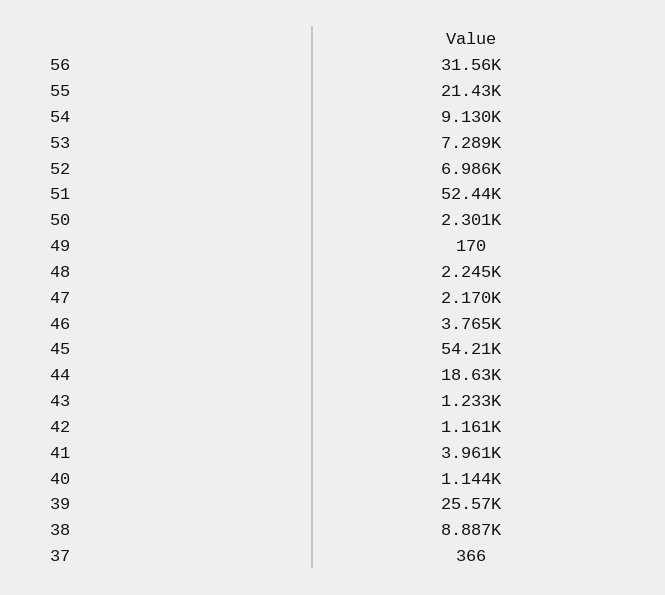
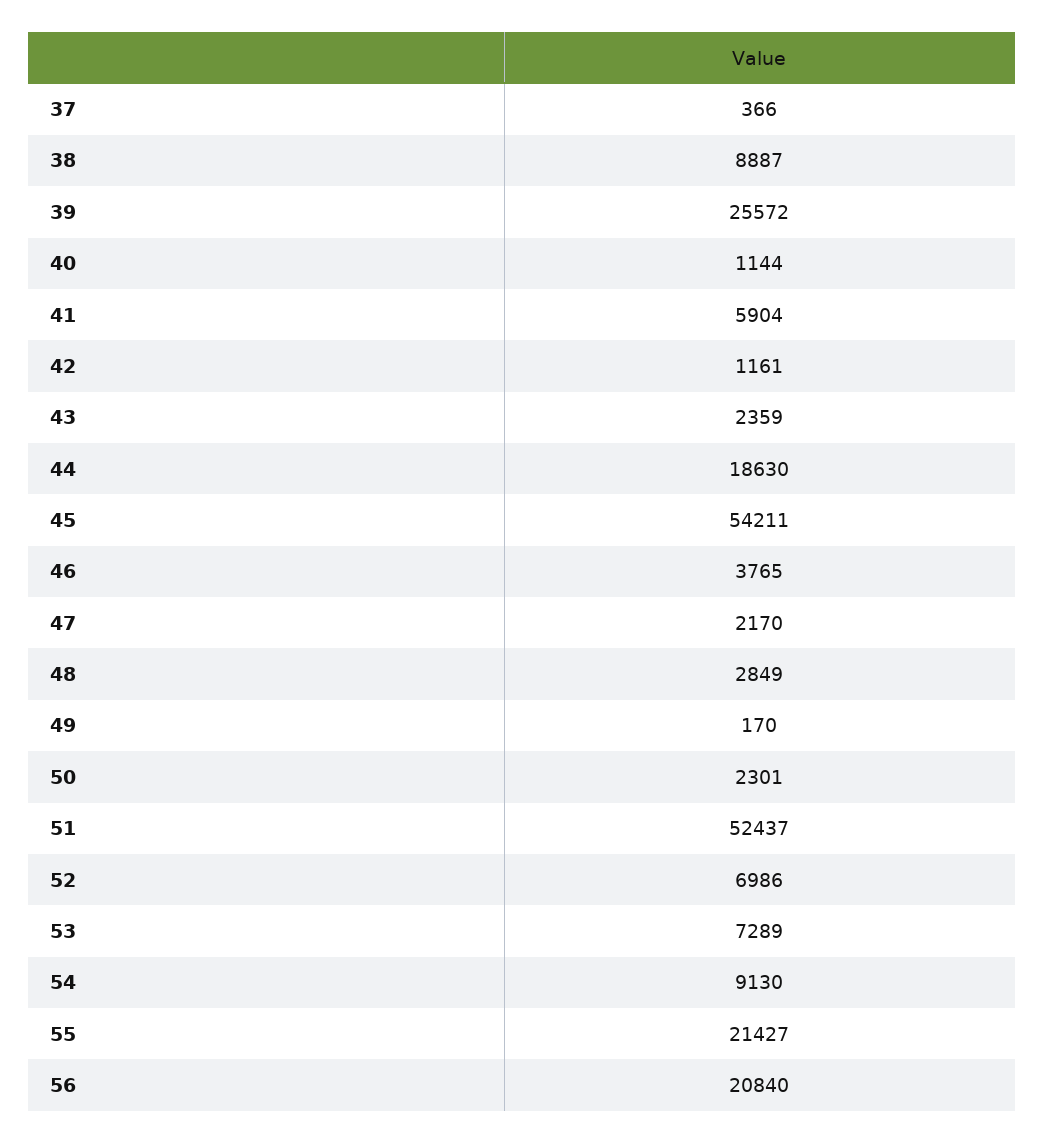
  {
-   "56": 31560,
+   "56": 20840,
    "55": 21427,
    "54": 9130,
    "53": 7289,
    "52": 6986,
    "51": 52437,
    "50": 2301,
    "49": 170,
-   "48": 2245,
+   "48": 2849,
    "47": 2170,
    "46": 3765,
    "45": 54211,
    "44": 18630,
-   "43": 1233,
+   "43": 2359,
    "42": 1161,
-   "41": 3961,
+   "41": 5904,
    "40": 1144,
    "39": 25572,
    "38": 8887,
    "37": 366
  }

